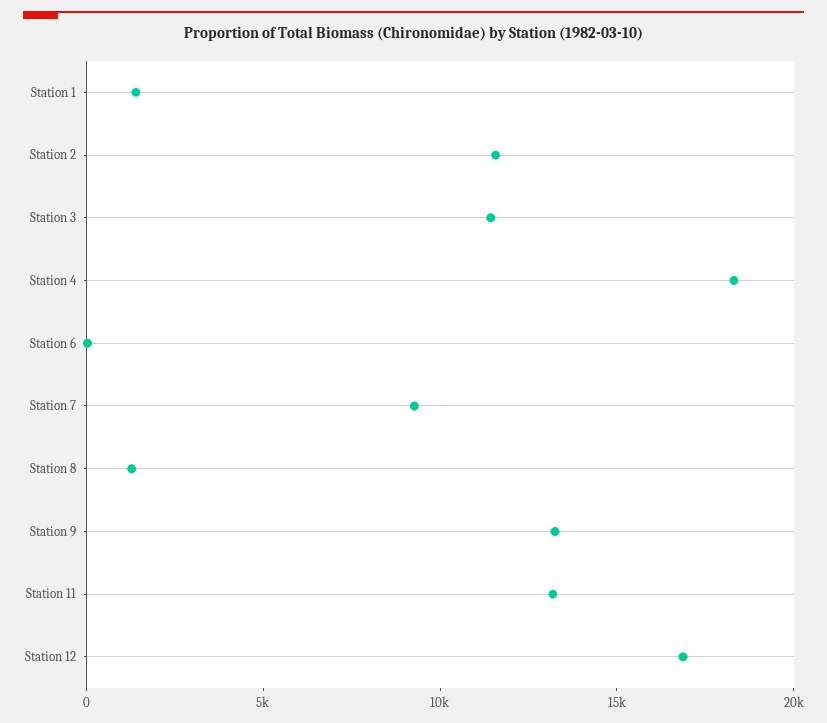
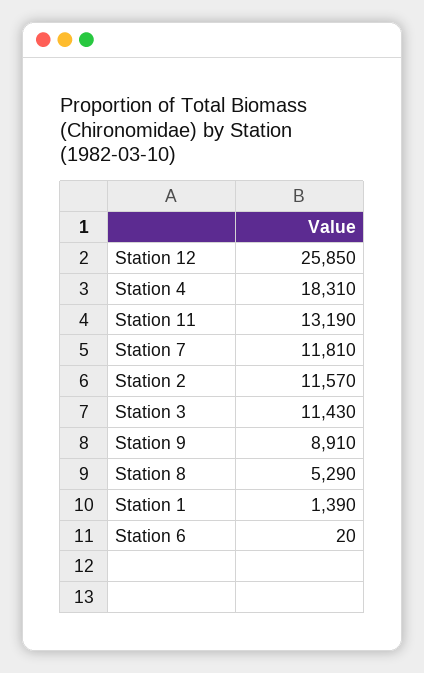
  {
    "Station 1": 1390,
    "Station 2": 11570,
    "Station 3": 11430,
    "Station 4": 18310,
    "Station 6": 20,
-   "Station 7": 9000,
+   "Station 7": 11810,
-   "Station 8": 1000,
+   "Station 8": 5290,
-   "Station 9": 13000,
+   "Station 9": 8910,
    "Station 11": 13190,
-   "Station 12": 17000
+   "Station 12": 25850
  }

